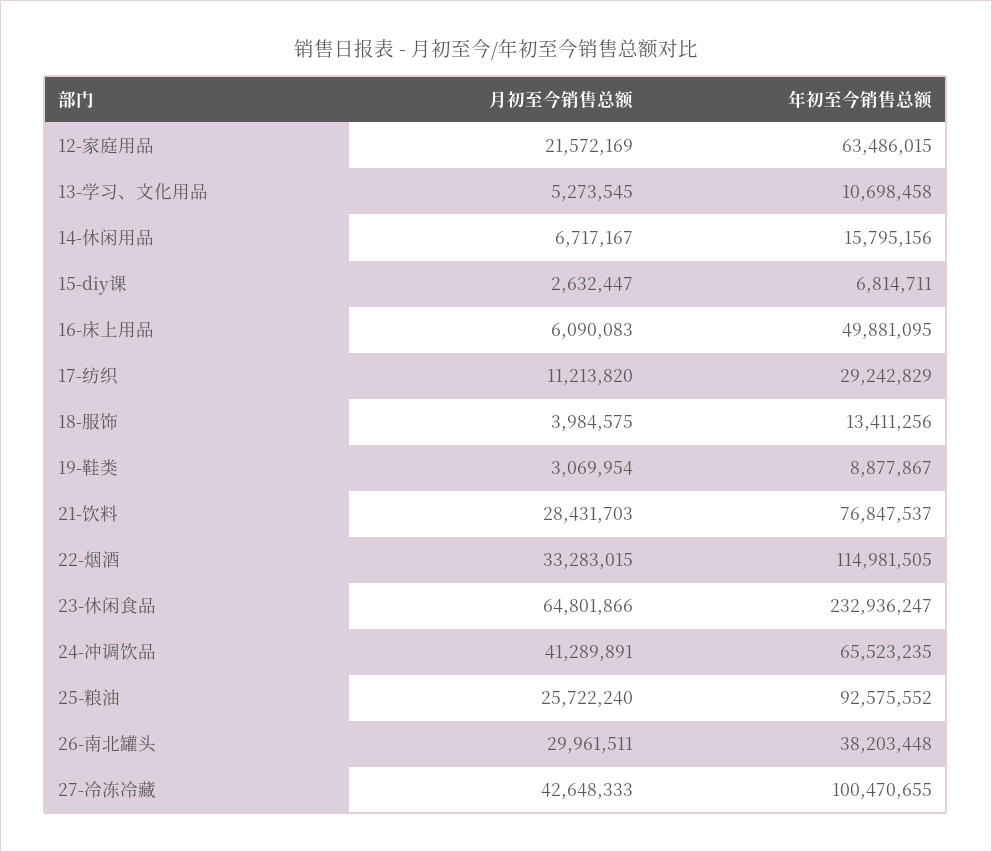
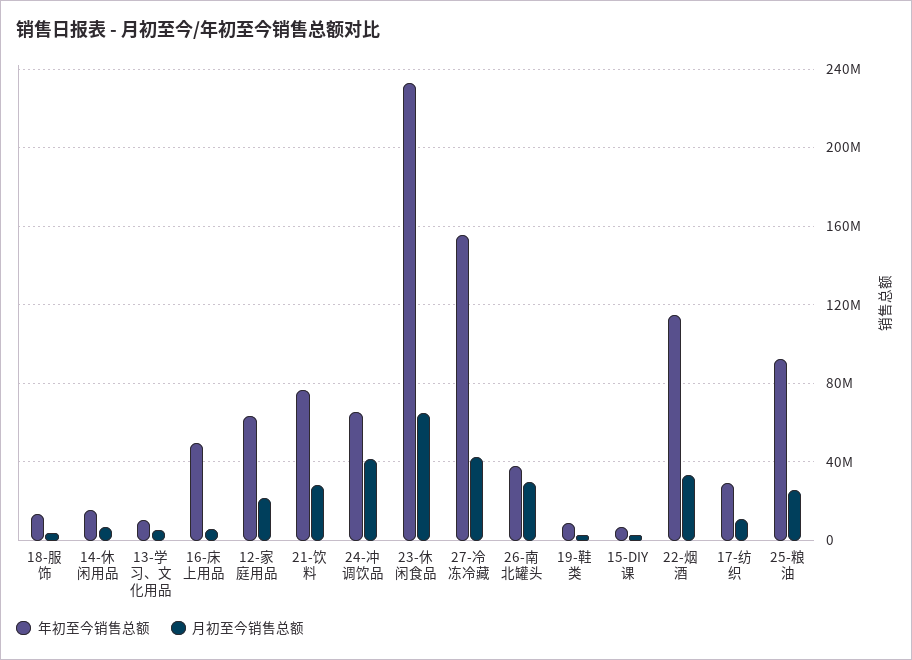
  {
    "月初至今销售总额": {
      "12-家庭用品": 21572169,
      "13-学习、文化用品": 5273545,
      "14-休闲用品": 6717167,
      "15-diy课": 2632447,
      "16-床上用品": 6090083,
      "17-纺织": 11213820,
      "18-服饰": 3984575,
      "19-鞋类": 3069954,
      "21-饮料": 28431703,
      "22-烟酒": 33283015,
      "23-休闲食品": 64801866,
      "24-冲调饮品": 41289891,
      "25-粮油": 25722240,
      "26-南北罐头": 29961511,
      "27-冷冻冷藏": 42648333
    },
    "年初至今销售总额": {
      "12-家庭用品": 63486015,
      "13-学习、文化用品": 10698458,
      "14-休闲用品": 15795156,
      "15-diy课": 6814711,
      "16-床上用品": 49881095,
      "17-纺织": 29242829,
      "18-服饰": 13411256,
      "19-鞋类": 8877867,
      "21-饮料": 76847537,
      "22-烟酒": 114981505,
      "23-休闲食品": 232936247,
      "24-冲调饮品": 65523235,
      "25-粮油": 92575552,
      "26-南北罐头": 38203448,
-     "27-冷冻冷藏": 100470655
+     "27-冷冻冷藏": 155000000
    }
  }

